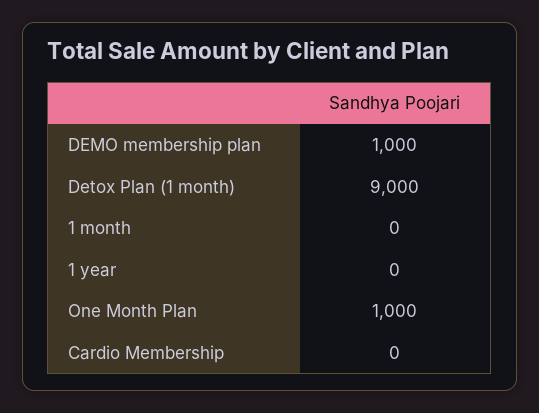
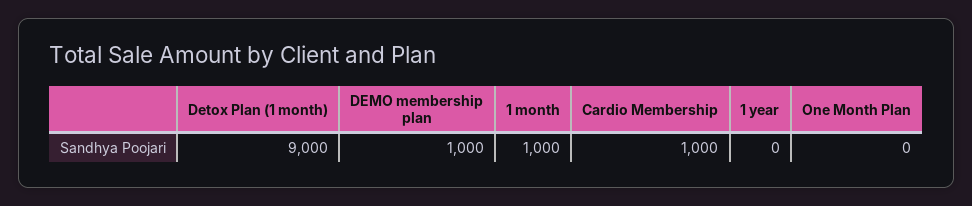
  {
    "DEMO membership plan": 1000,
    "Detox Plan (1 month)": 9000,
-   "1 month": 0,
+   "1 month": 1000,
    "1 year": 0,
-   "One Month Plan": 1000,
+   "One Month Plan": 0,
-   "Cardio Membership": 0
+   "Cardio Membership": 1000
  }

